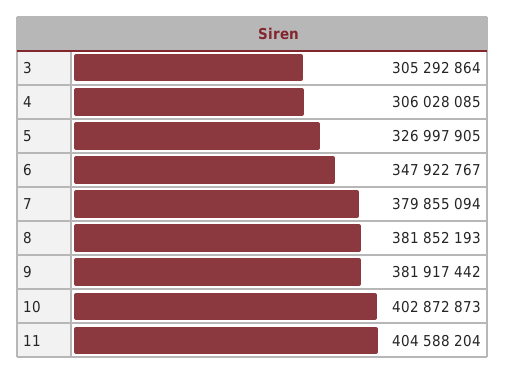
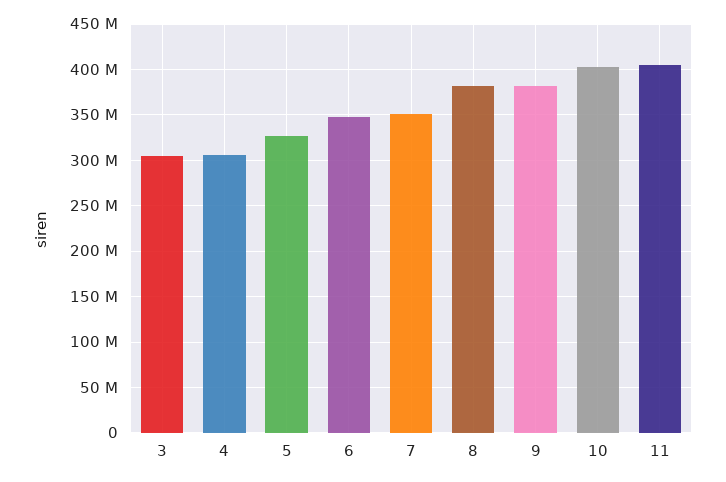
  {
    "3": 305292864,
    "4": 306028085,
    "5": 326997905,
    "6": 347922767,
-   "7": 379855094,
+   "7": 350000000,
    "8": 381852193,
    "9": 381917442,
    "10": 402872873,
    "11": 404588204
  }

